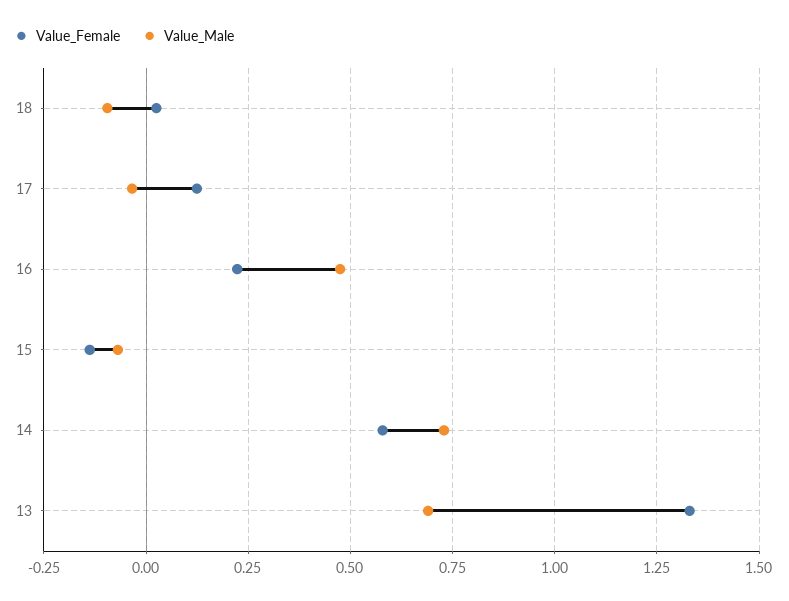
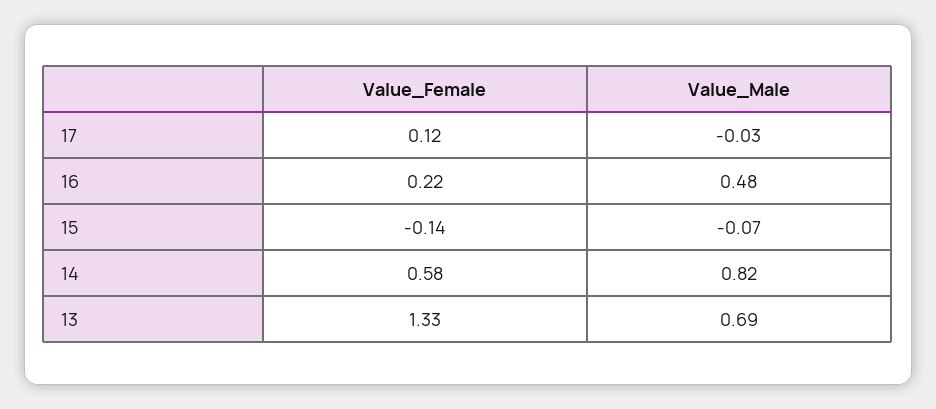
  {
    "Value_Female": {
-     "18": 0.025,
      "17": 0.12,
      "16": 0.22,
      "15": -0.14,
      "14": 0.58,
      "13": 1.33
    },
    "Value_Male": {
-     "18": -0.1,
      "17": -0.03,
      "16": 0.48,
      "15": -0.07,
-     "14": 0.725,
+     "14": 0.82,
      "13": 0.69
    }
  }

